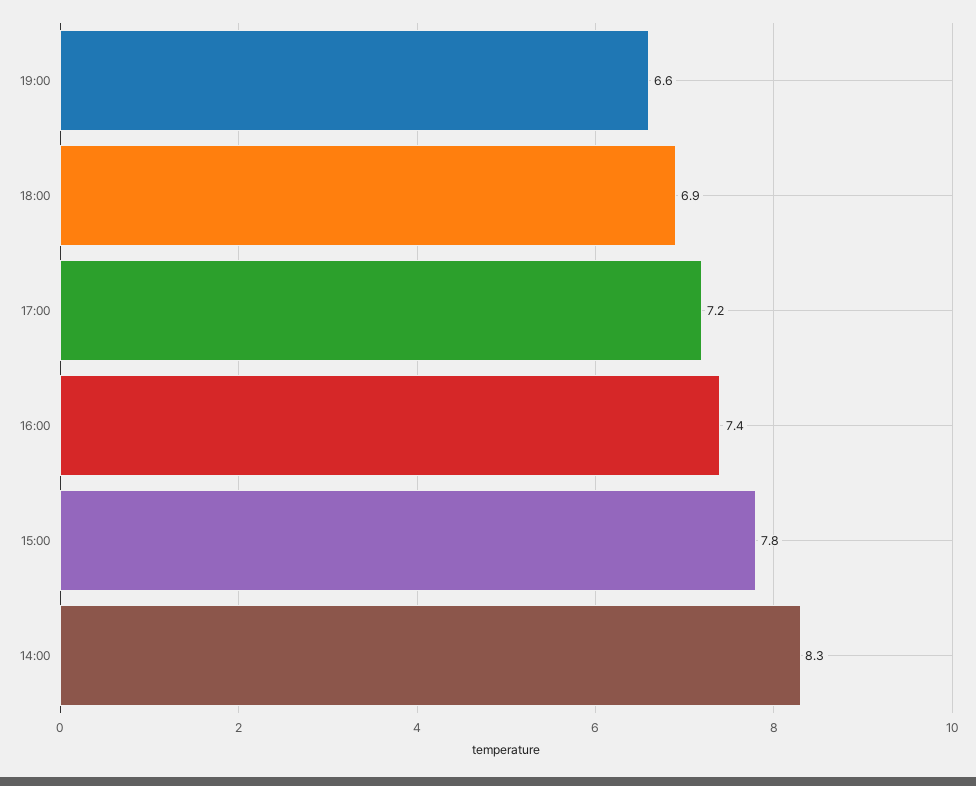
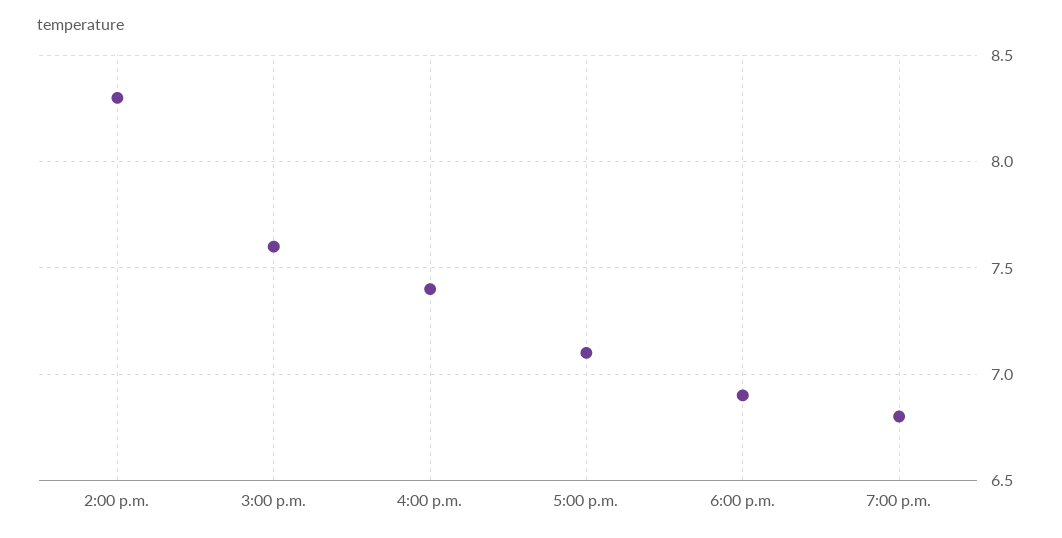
  {
-   "19:00": 6.6,
+   "19:00": 6.8,
    "18:00": 6.9,
-   "17:00": 7.2,
+   "17:00": 7.1,
    "16:00": 7.4,
-   "15:00": 7.8,
+   "15:00": 7.6,
    "14:00": 8.3
  }

